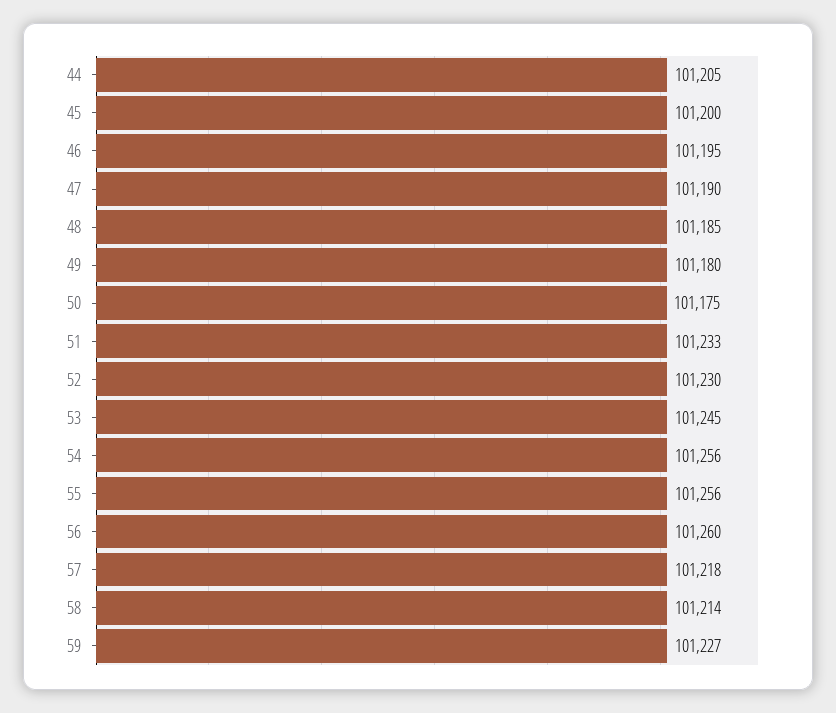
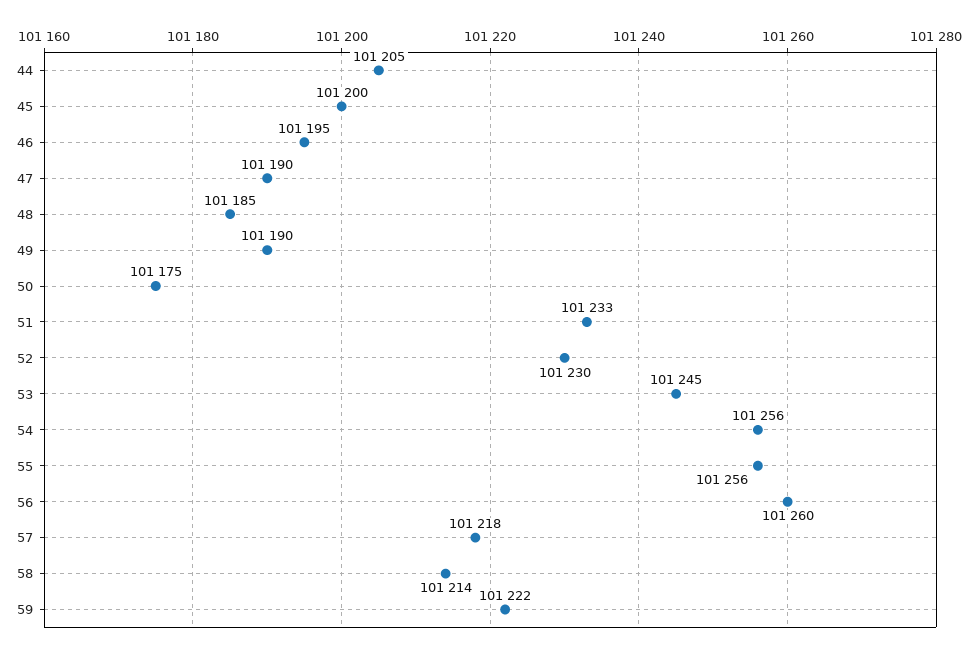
  {
    "44": 101205,
    "45": 101200,
    "46": 101195,
    "47": 101190,
    "48": 101185,
-   "49": 101180,
+   "49": 101190,
    "50": 101175,
    "51": 101233,
    "52": 101230,
    "53": 101245,
    "54": 101256,
    "55": 101256,
    "56": 101260,
    "57": 101218,
    "58": 101214,
-   "59": 101227
+   "59": 101222
  }

